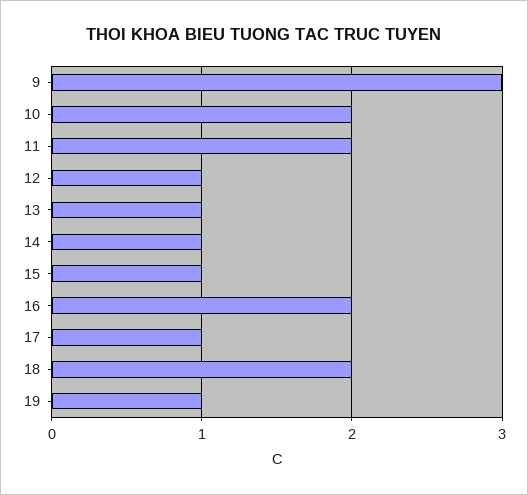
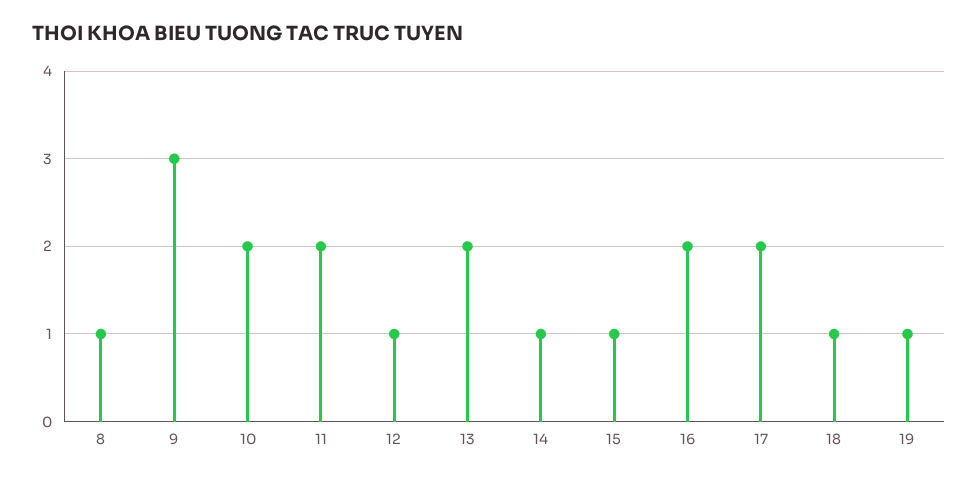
  {
    "9": 3,
    "10": 2,
    "11": 2,
    "12": 1,
-   "13": 1,
+   "13": 2,
    "14": 1,
    "15": 1,
    "16": 2,
-   "17": 1,
+   "17": 2,
-   "18": 2,
+   "18": 1,
-   "19": 1
+   "19": 1,
+   "8": 1
  }

